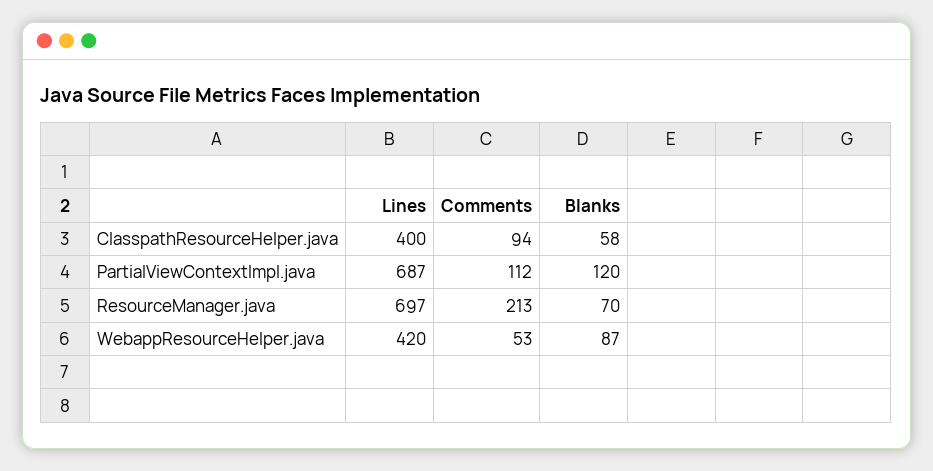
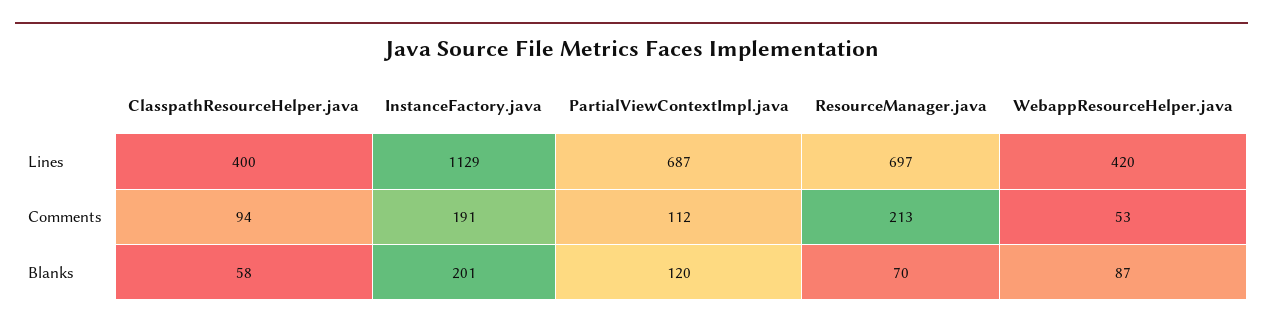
  {
    "Lines": {
      "ClasspathResourceHelper.java": 400,
      "PartialViewContextImpl.java": 687,
      "ResourceManager.java": 697,
-     "WebappResourceHelper.java": 420
+     "WebappResourceHelper.java": 420,
+     "InstanceFactory.java": 1129
    },
    "Comments": {
      "ClasspathResourceHelper.java": 94,
      "PartialViewContextImpl.java": 112,
      "ResourceManager.java": 213,
-     "WebappResourceHelper.java": 53
+     "WebappResourceHelper.java": 53,
+     "InstanceFactory.java": 191
    },
    "Blanks": {
      "ClasspathResourceHelper.java": 58,
      "PartialViewContextImpl.java": 120,
      "ResourceManager.java": 70,
-     "WebappResourceHelper.java": 87
+     "WebappResourceHelper.java": 87,
+     "InstanceFactory.java": 201
    }
  }

